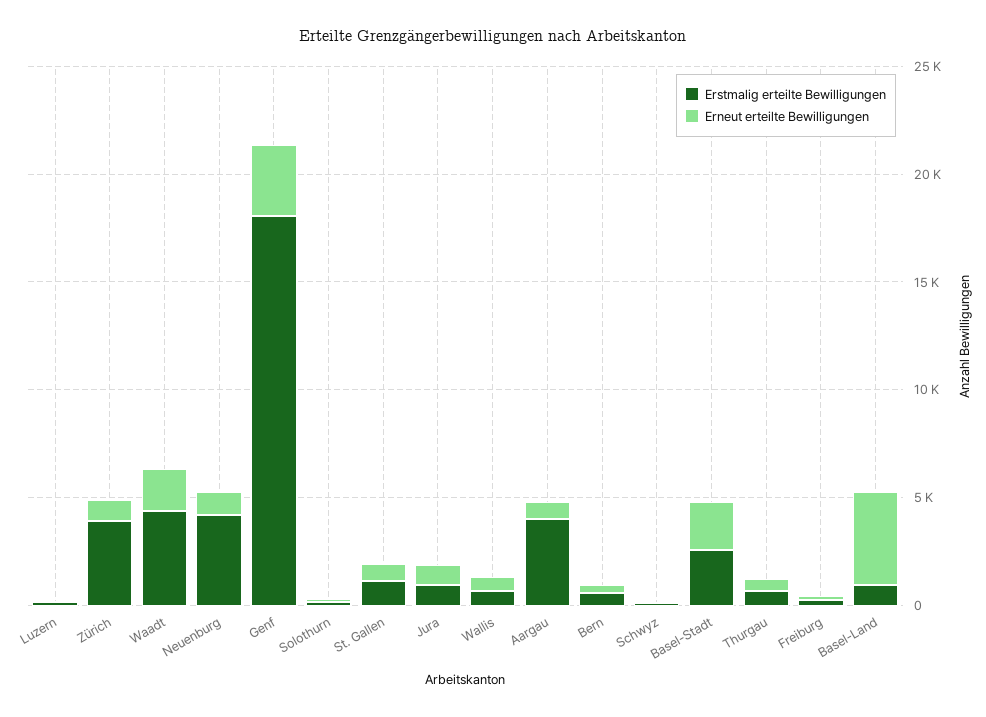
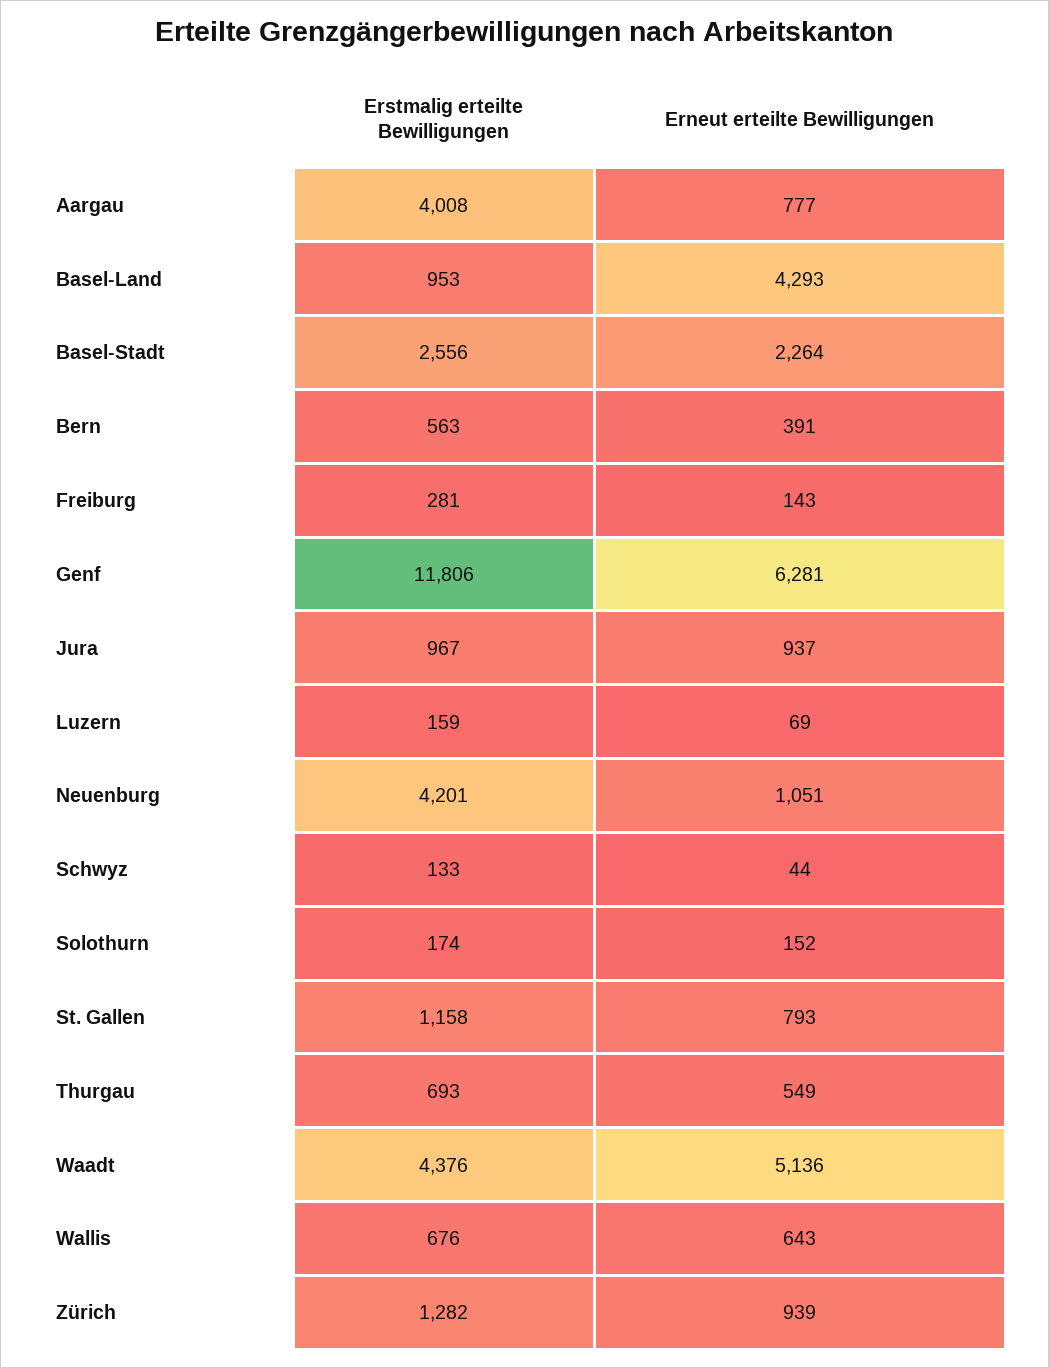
  {
    "Erstmalig erteilte Bewilligungen": {
      "Luzern": 159,
-     "Zürich": 4000,
+     "Zürich": 1282,
      "Waadt": 4376,
      "Neuenburg": 4201,
-     "Genf": 18000,
+     "Genf": 11806,
      "Solothurn": 174,
      "St. Gallen": 1158,
      "Jura": 967,
      "Wallis": 676,
      "Aargau": 4008,
      "Bern": 563,
      "Schwyz": 133,
      "Basel-Stadt": 2556,
      "Thurgau": 693,
      "Freiburg": 281,
      "Basel-Land": 953
    },
    "Erneut erteilte Bewilligungen": {
      "Luzern": 69,
      "Zürich": 939,
-     "Waadt": 2000,
+     "Waadt": 5136,
      "Neuenburg": 1051,
-     "Genf": 3000,
+     "Genf": 6281,
      "Solothurn": 152,
      "St. Gallen": 793,
      "Jura": 937,
      "Wallis": 643,
      "Aargau": 777,
      "Bern": 391,
      "Schwyz": 44,
      "Basel-Stadt": 2264,
      "Thurgau": 549,
      "Freiburg": 143,
      "Basel-Land": 4293
    }
  }

